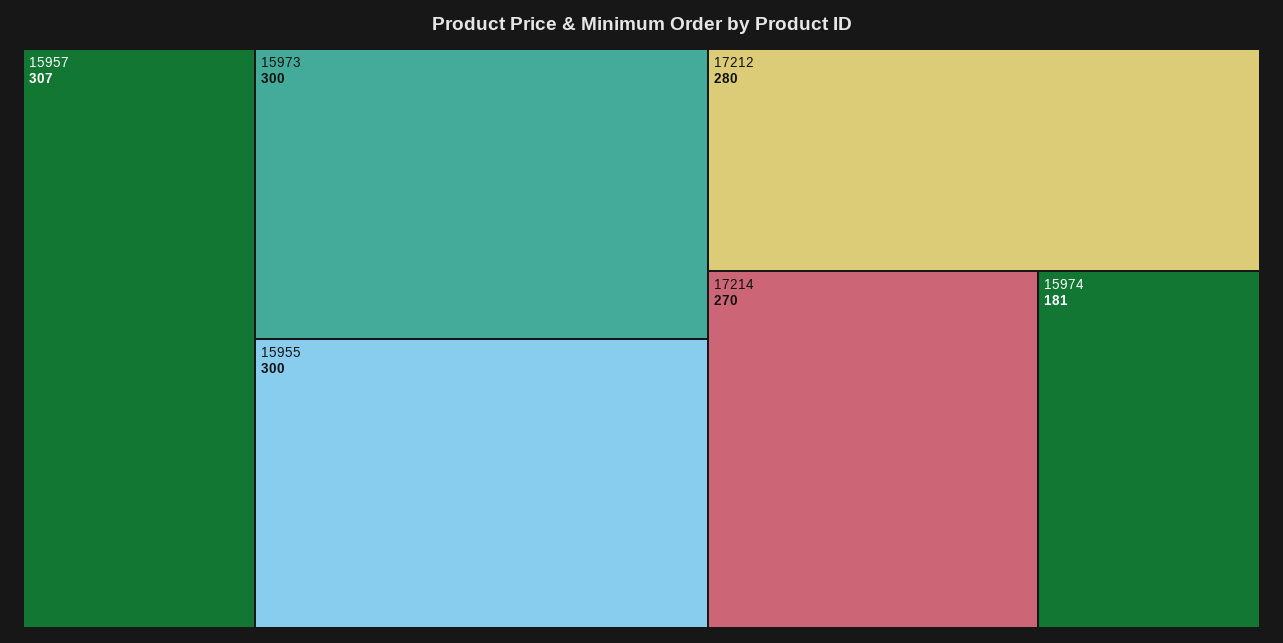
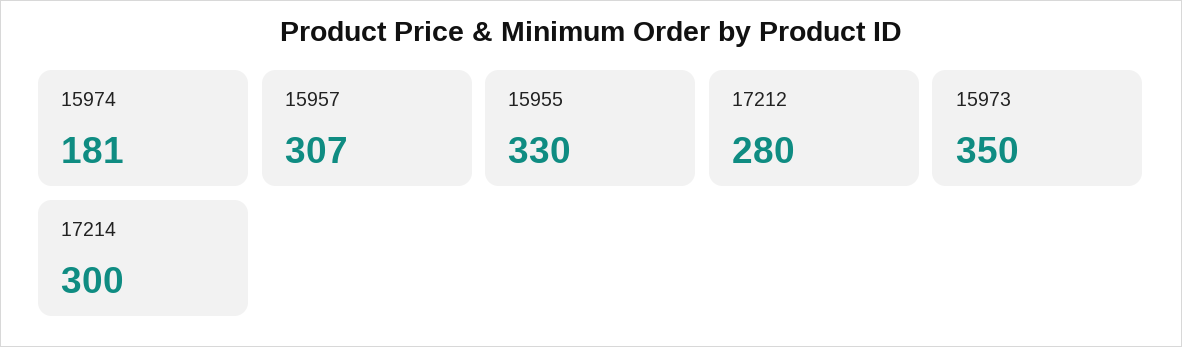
  {
    "15957": 307,
-   "15973": 300,
+   "15973": 350,
-   "15955": 300,
+   "15955": 330,
    "17212": 280,
-   "17214": 270,
+   "17214": 300,
    "15974": 181
  }

